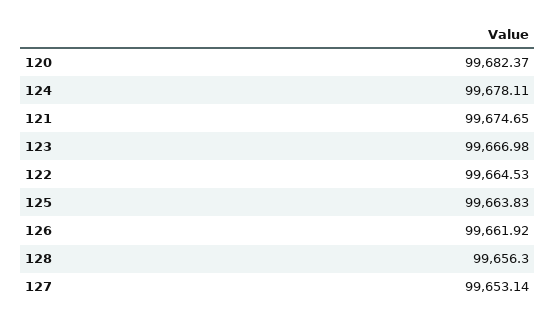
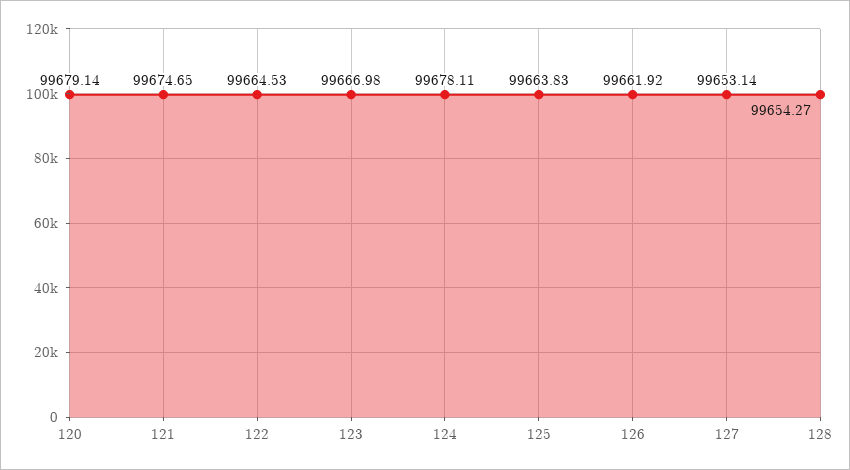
  {
-   "120": 99682.37,
+   "120": 99679.14,
    "124": 99678.11,
    "121": 99674.65,
    "123": 99666.98,
    "122": 99664.53,
    "125": 99663.83,
    "126": 99661.92,
-   "128": 99656.3,
+   "128": 99654.27,
    "127": 99653.14
  }

